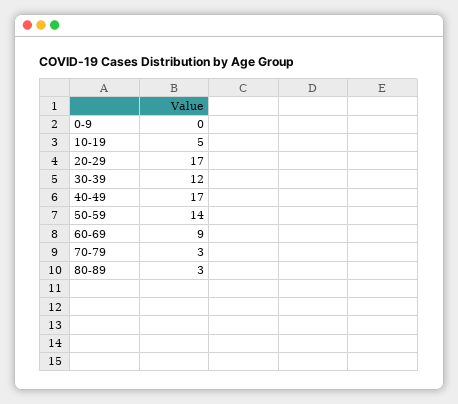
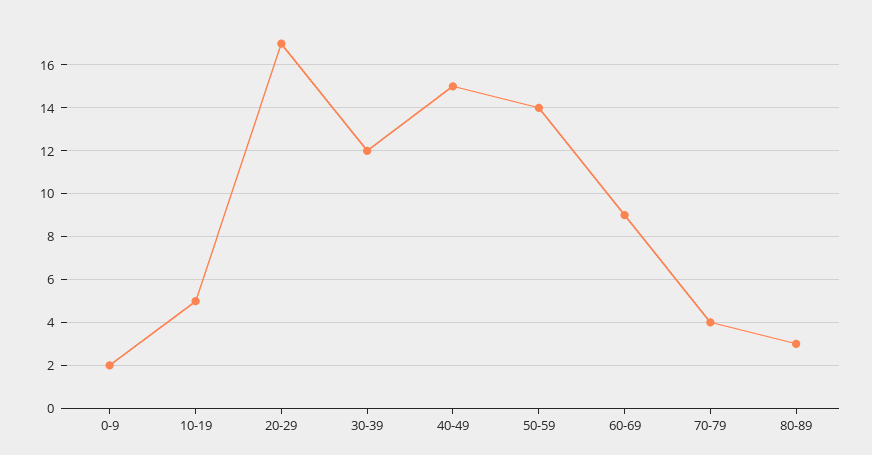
  {
-   "0-9": 0,
+   "0-9": 2,
    "10-19": 5,
    "20-29": 17,
    "30-39": 12,
-   "40-49": 17,
+   "40-49": 15,
    "50-59": 14,
    "60-69": 9,
-   "70-79": 3,
+   "70-79": 4,
    "80-89": 3
  }

